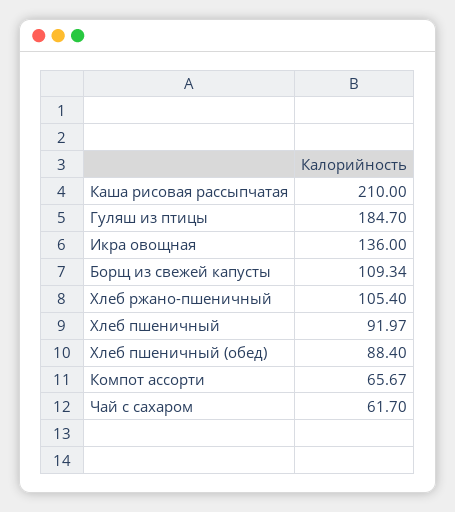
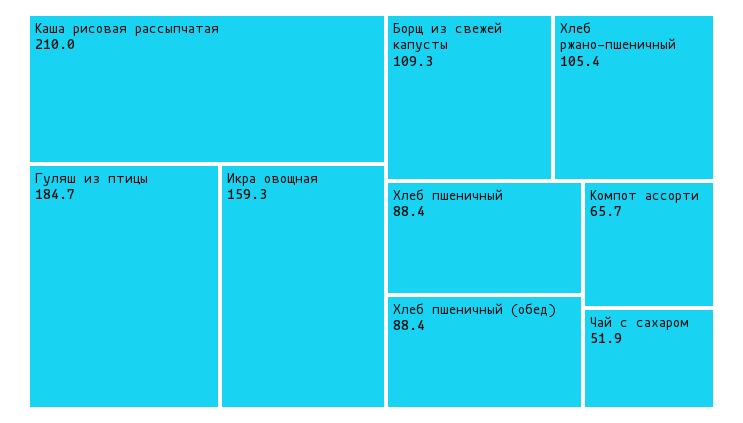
  {
    "Каша рисовая рассыпчатая": 210,
    "Гуляш из птицы": 184.7,
-   "Икра овощная": 136,
+   "Икра овощная": 159.3,
    "Борщ из свежей капусты": 109.34,
    "Хлеб ржано-пшеничный": 105.4,
-   "Хлеб пшеничный": 91.97,
+   "Хлеб пшеничный": 88.4,
    "Хлеб пшеничный (обед)": 88.4,
    "Компот ассорти": 65.67,
-   "Чай с сахаром": 61.7
+   "Чай с сахаром": 51.9
  }

